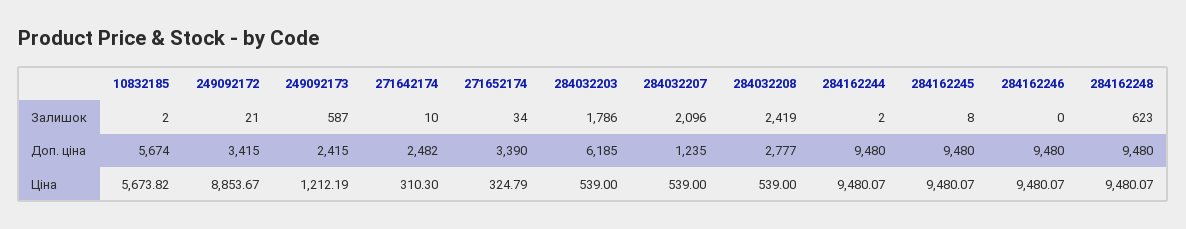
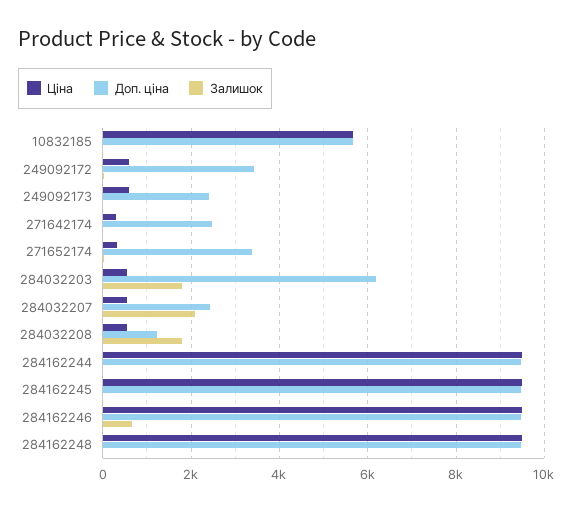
  {
    "Залишок": {
      "10832185": 2,
      "249092172": 21,
-     "249092173": 587,
+     "249092173": 0,
      "271642174": 10,
      "271652174": 34,
      "284032203": 1786,
      "284032207": 2096,
-     "284032208": 2419,
+     "284032208": 1800,
      "284162244": 2,
      "284162245": 8,
-     "284162246": 0,
+     "284162246": 600,
-     "284162248": 623
+     "284162248": 0
    },
    "Доп. ціна": {
      "10832185": 5674,
      "249092172": 3415,
      "249092173": 2415,
      "271642174": 2482,
      "271652174": 3390,
      "284032203": 6185,
-     "284032207": 1235,
+     "284032207": 2400,
-     "284032208": 2777,
+     "284032208": 1200,
      "284162244": 9480,
      "284162245": 9480,
      "284162246": 9480,
      "284162248": 9480
    },
    "Ціна": {
      "10832185": 5673.82,
-     "249092172": 8853.67,
+     "249092172": 600,
-     "249092173": 1212.19,
+     "249092173": 600,
      "271642174": 310.3,
      "271652174": 324.79,
      "284032203": 539,
      "284032207": 539,
      "284032208": 539,
      "284162244": 9480.07,
      "284162245": 9480.07,
      "284162246": 9480.07,
      "284162248": 9480.07
    }
  }

